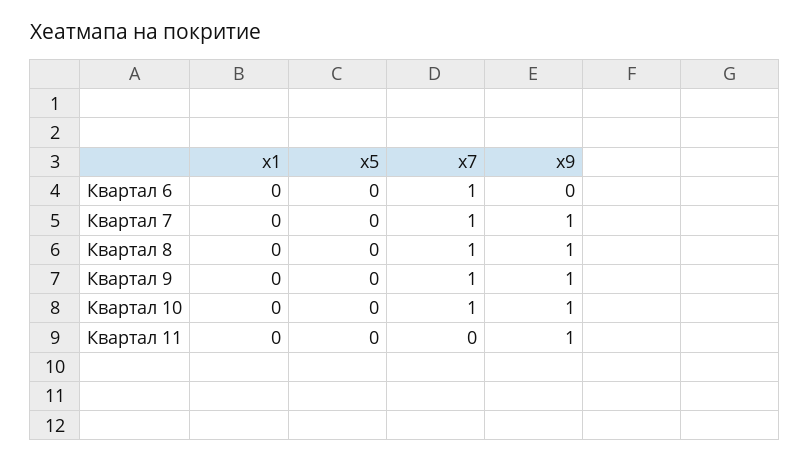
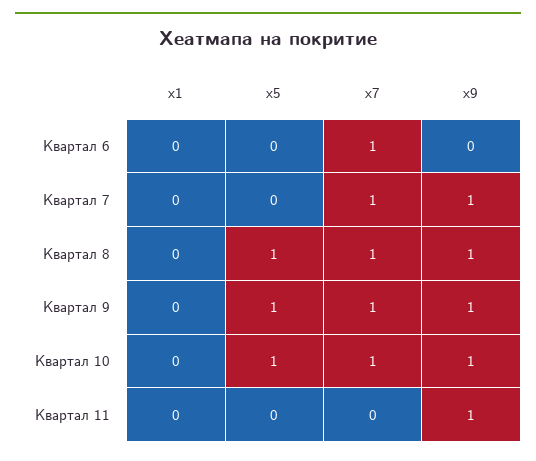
  {
    "x1": {
      "Квартал 6": 0,
      "Квартал 7": 0,
      "Квартал 8": 0,
      "Квартал 9": 0,
      "Квартал 10": 0,
      "Квартал 11": 0
    },
    "x5": {
      "Квартал 6": 0,
      "Квартал 7": 0,
-     "Квартал 8": 0,
+     "Квартал 8": 1,
-     "Квартал 9": 0,
+     "Квартал 9": 1,
-     "Квартал 10": 0,
+     "Квартал 10": 1,
      "Квартал 11": 0
    },
    "x7": {
      "Квартал 6": 1,
      "Квартал 7": 1,
      "Квартал 8": 1,
      "Квартал 9": 1,
      "Квартал 10": 1,
      "Квартал 11": 0
    },
    "x9": {
      "Квартал 6": 0,
      "Квартал 7": 1,
      "Квартал 8": 1,
      "Квартал 9": 1,
      "Квартал 10": 1,
      "Квартал 11": 1
    }
  }

